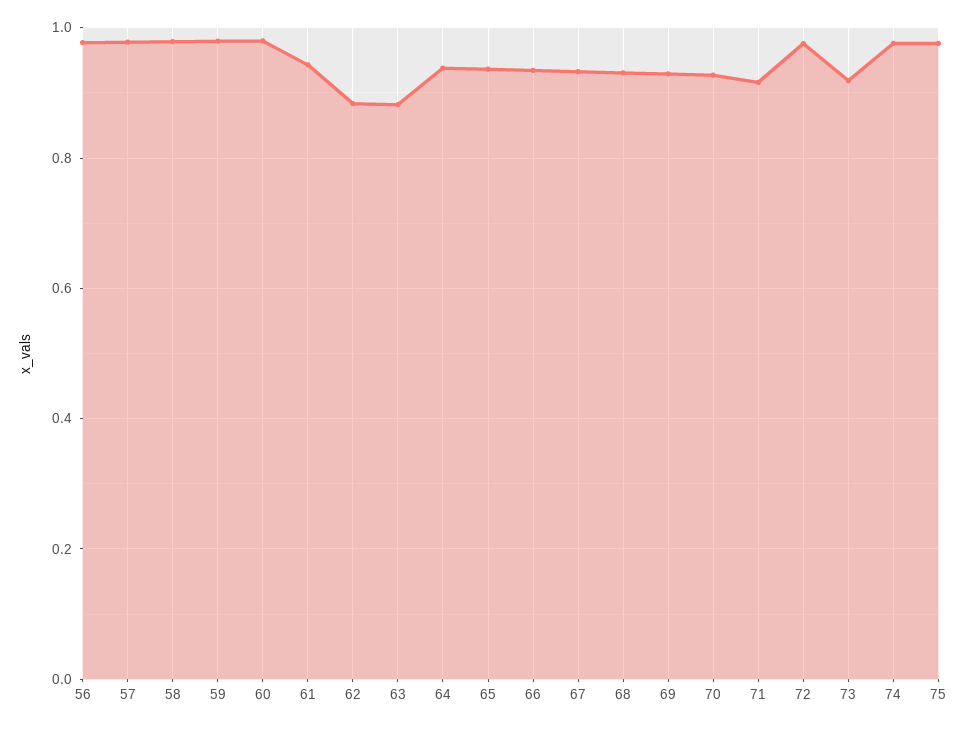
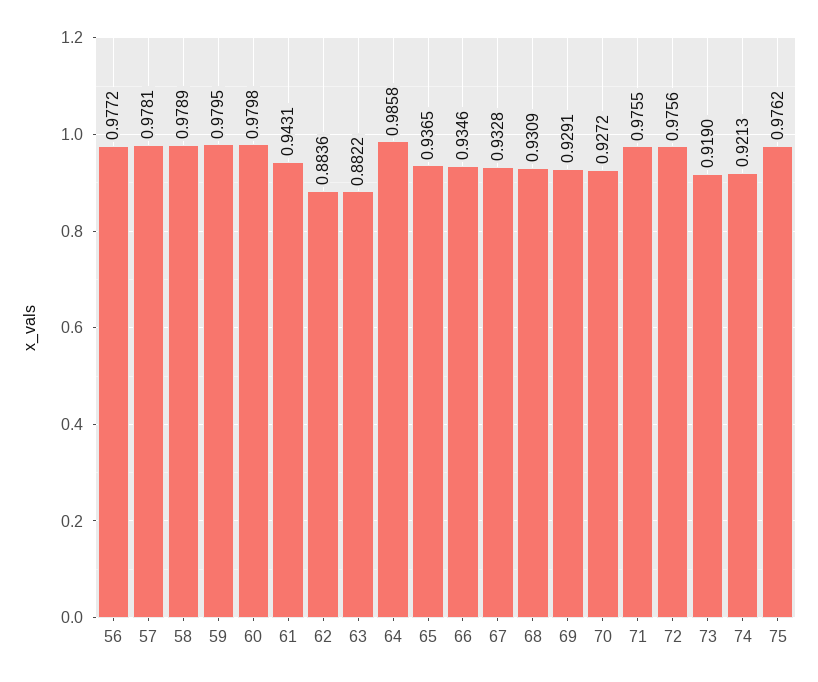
  {
    "56": 0.9772,
    "57": 0.9781,
    "58": 0.9789,
    "59": 0.9795,
    "60": 0.9798,
    "61": 0.9431,
    "62": 0.8836,
    "63": 0.8822,
-   "64": 0.94,
+   "64": 0.9858,
    "65": 0.9365,
    "66": 0.9346,
    "67": 0.9328,
    "68": 0.9309,
    "69": 0.9291,
    "70": 0.9272,
-   "71": 0.92,
+   "71": 0.9755,
    "72": 0.9756,
    "73": 0.919,
-   "74": 0.98,
+   "74": 0.9213,
    "75": 0.9762
  }

